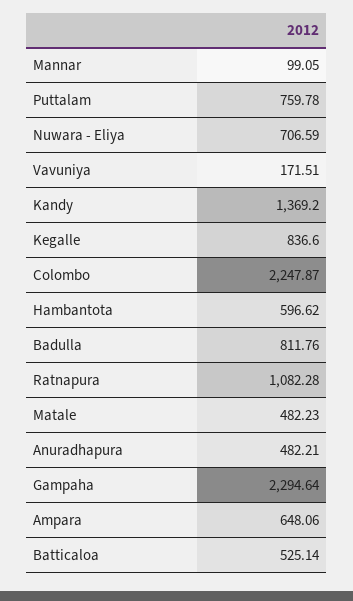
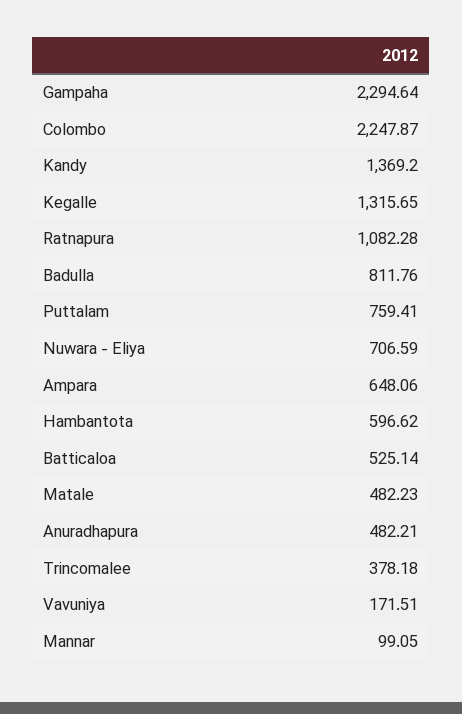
  {
    "Mannar": 99.05,
-   "Puttalam": 759.78,
+   "Puttalam": 759.41,
    "Nuwara - Eliya": 706.59,
    "Vavuniya": 171.51,
    "Kandy": 1369.2,
-   "Kegalle": 836.6,
+   "Kegalle": 1315.65,
    "Colombo": 2247.87,
    "Hambantota": 596.62,
    "Badulla": 811.76,
    "Ratnapura": 1082.28,
    "Matale": 482.23,
    "Anuradhapura": 482.21,
    "Gampaha": 2294.64,
    "Ampara": 648.06,
-   "Batticaloa": 525.14
+   "Batticaloa": 525.14,
+   "Trincomalee": 378.18
  }

